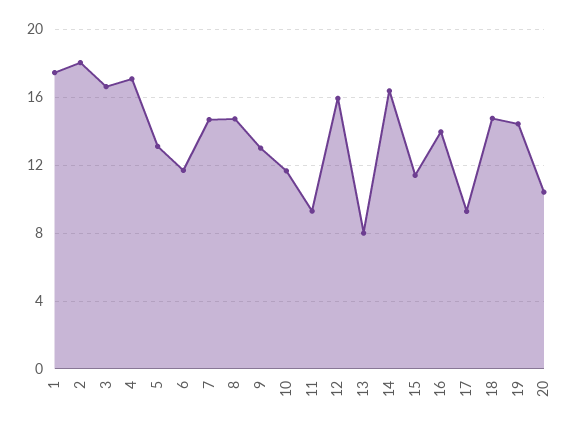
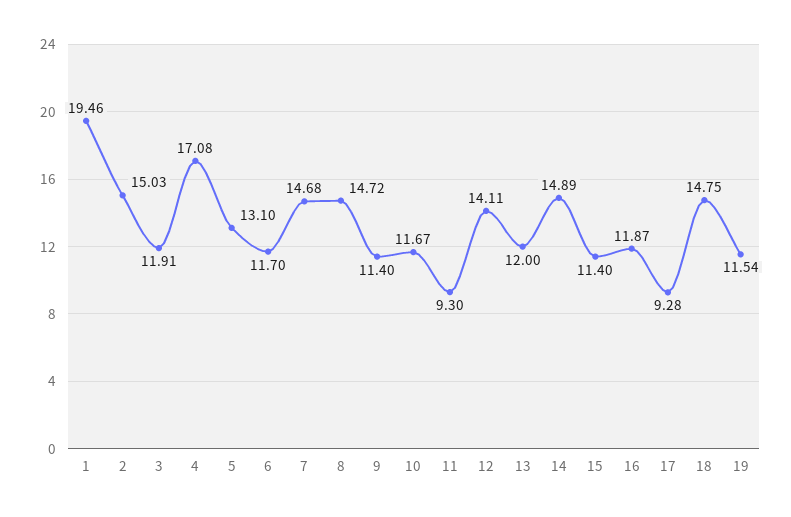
  {
-   "1": 17.5,
+   "1": 19.46,
-   "2": 18,
+   "2": 15.03,
-   "3": 16.5,
+   "3": 11.91,
    "4": 17.08,
    "5": 13.1,
    "6": 11.7,
    "7": 14.68,
    "8": 14.72,
-   "9": 13,
+   "9": 11.4,
    "10": 11.67,
    "11": 9.3,
-   "12": 16,
+   "12": 14.11,
-   "13": 8,
+   "13": 12,
-   "14": 16.5,
+   "14": 14.89,
    "15": 11.4,
-   "16": 14,
+   "16": 11.87,
    "17": 9.28,
    "18": 14.75,
-   "19": 14.5,
+   "19": 11.54
-   "20": 10.5
  }

